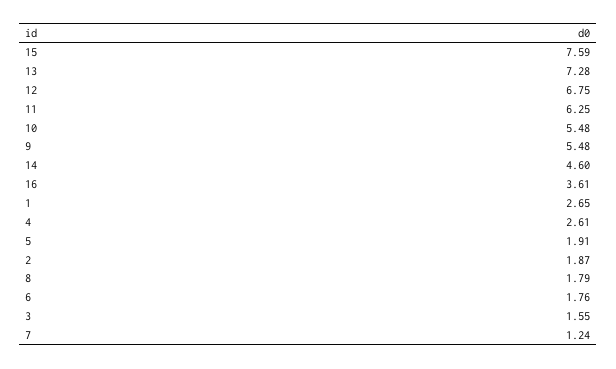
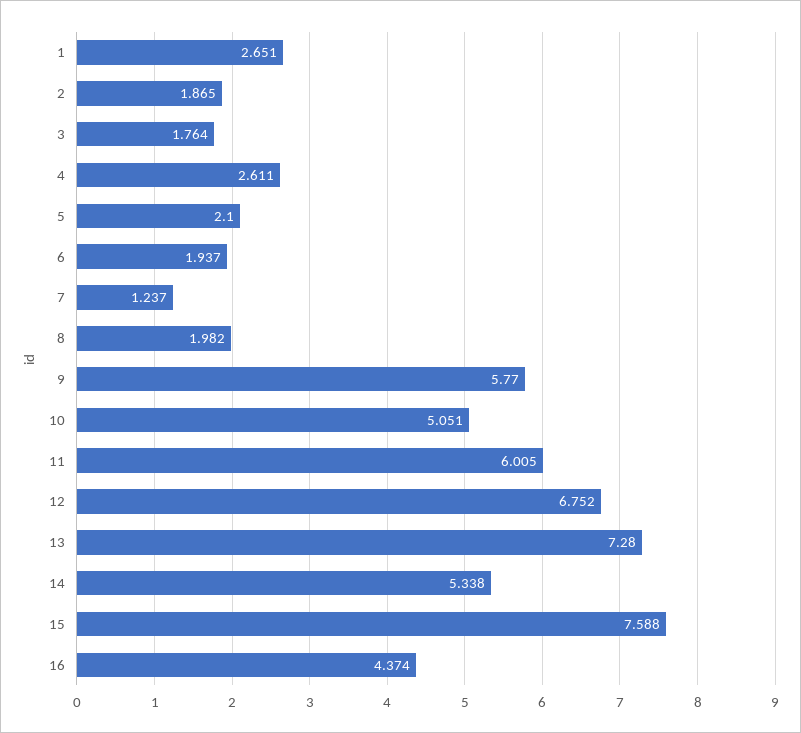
  {
    "15": 7.588,
    "13": 7.28,
    "12": 6.752,
-   "11": 6.25,
+   "11": 6.005,
-   "10": 5.48,
+   "10": 5.051,
-   "9": 5.48,
+   "9": 5.77,
-   "14": 4.6,
+   "14": 5.338,
-   "16": 3.61,
+   "16": 4.374,
    "1": 2.651,
    "4": 2.611,
-   "5": 1.91,
+   "5": 2.1,
    "2": 1.865,
-   "8": 1.79,
+   "8": 1.982,
-   "6": 1.76,
+   "6": 1.937,
-   "3": 1.55,
+   "3": 1.764,
    "7": 1.237
  }

